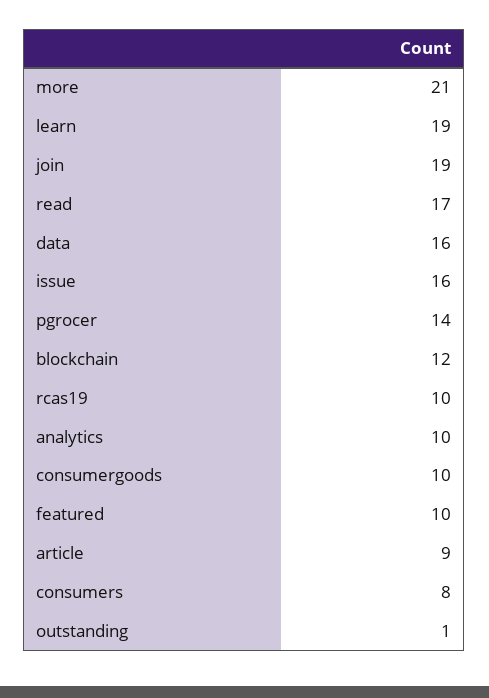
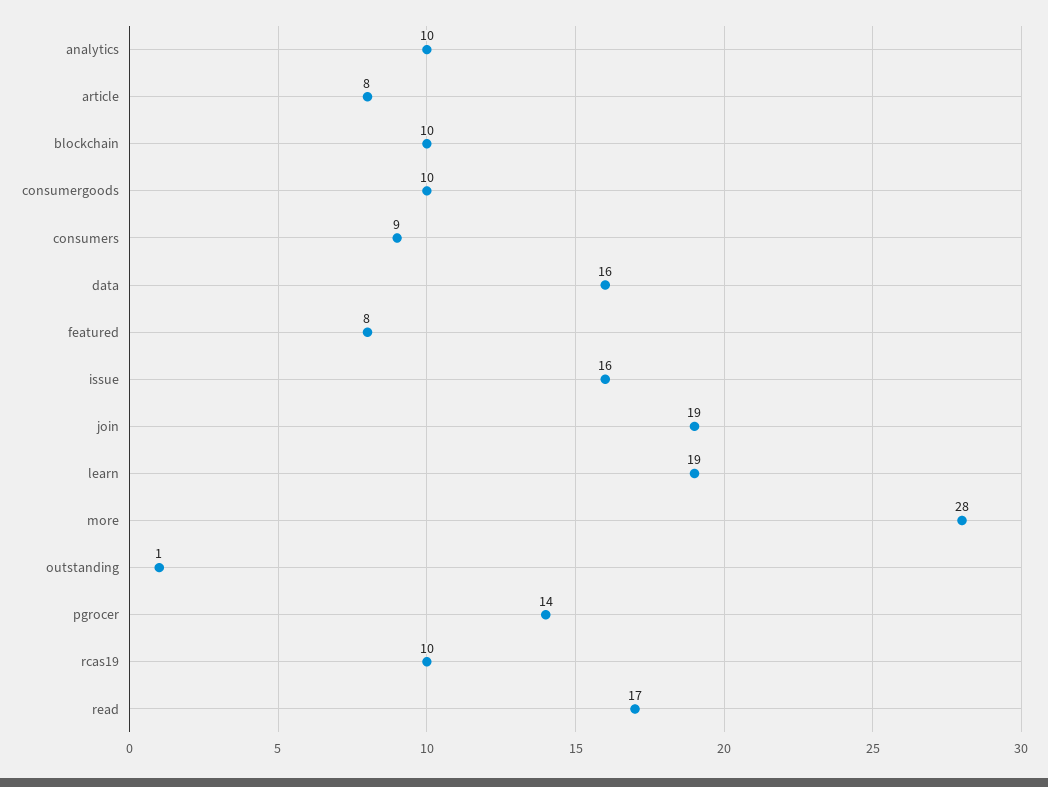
  {
-   "more": 21,
+   "more": 28,
    "learn": 19,
    "join": 19,
    "read": 17,
    "data": 16,
    "issue": 16,
    "pgrocer": 14,
-   "blockchain": 12,
+   "blockchain": 10,
    "rcas19": 10,
    "analytics": 10,
    "consumergoods": 10,
-   "featured": 10,
+   "featured": 8,
-   "article": 9,
+   "article": 8,
-   "consumers": 8,
+   "consumers": 9,
    "outstanding": 1
  }

